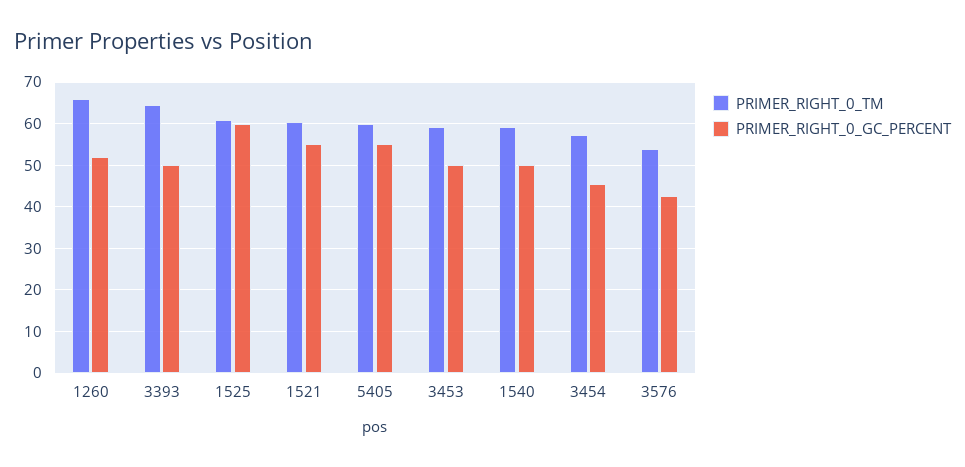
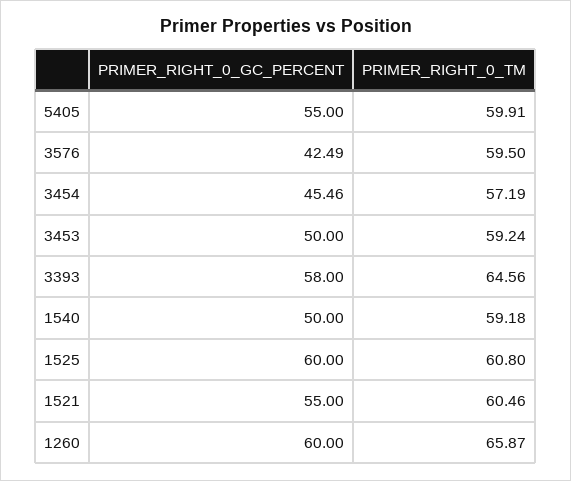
  {
    "PRIMER_RIGHT_0_TM": {
      "1260": 65.87,
      "3393": 64.56,
      "1525": 60.8,
      "1521": 60.46,
      "5405": 59.91,
      "3453": 59.24,
      "1540": 59.18,
      "3454": 57.19,
-     "3576": 54
+     "3576": 59.5
    },
    "PRIMER_RIGHT_0_GC_PERCENT": {
-     "1260": 52,
+     "1260": 60,
-     "3393": 50,
+     "3393": 58,
      "1525": 60,
      "1521": 55,
      "5405": 55,
      "3453": 50,
      "1540": 50,
      "3454": 45.46,
      "3576": 42.49
    }
  }

